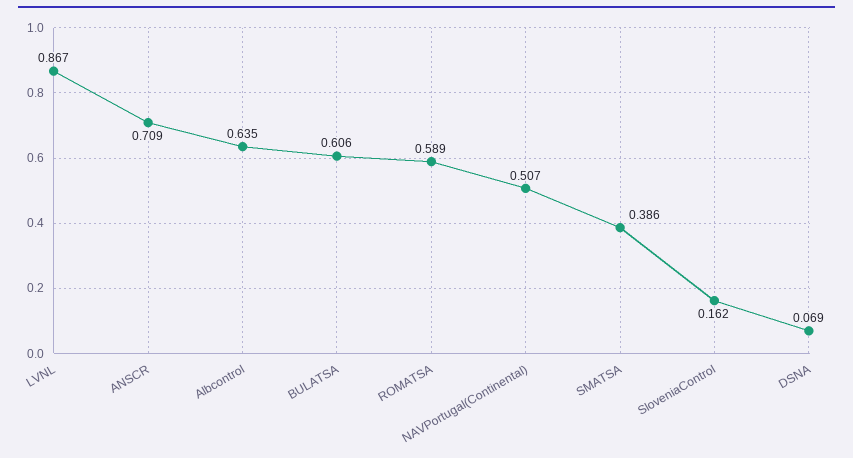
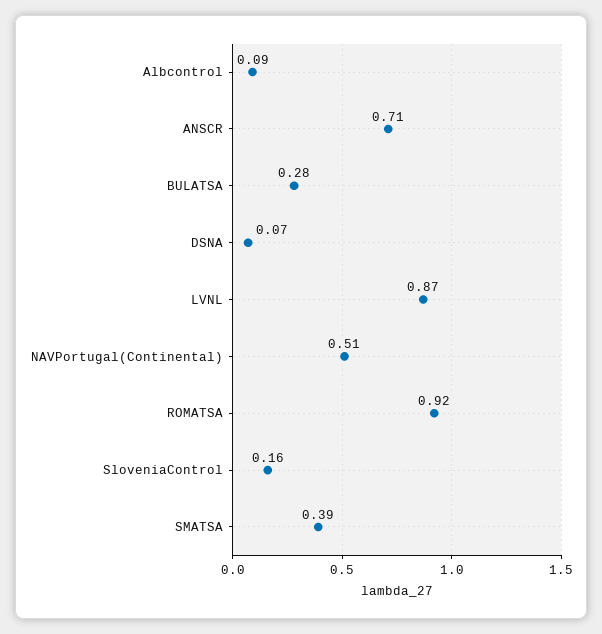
  {
    "LVNL": 0.867,
    "ANSCR": 0.709,
-   "Albcontrol": 0.635,
+   "Albcontrol": 0.09,
-   "BULATSA": 0.606,
+   "BULATSA": 0.28,
-   "ROMATSA": 0.589,
+   "ROMATSA": 0.92,
    "NAVPortugal(Continental)": 0.507,
    "SMATSA": 0.386,
    "SloveniaControl": 0.162,
    "DSNA": 0.069
  }

